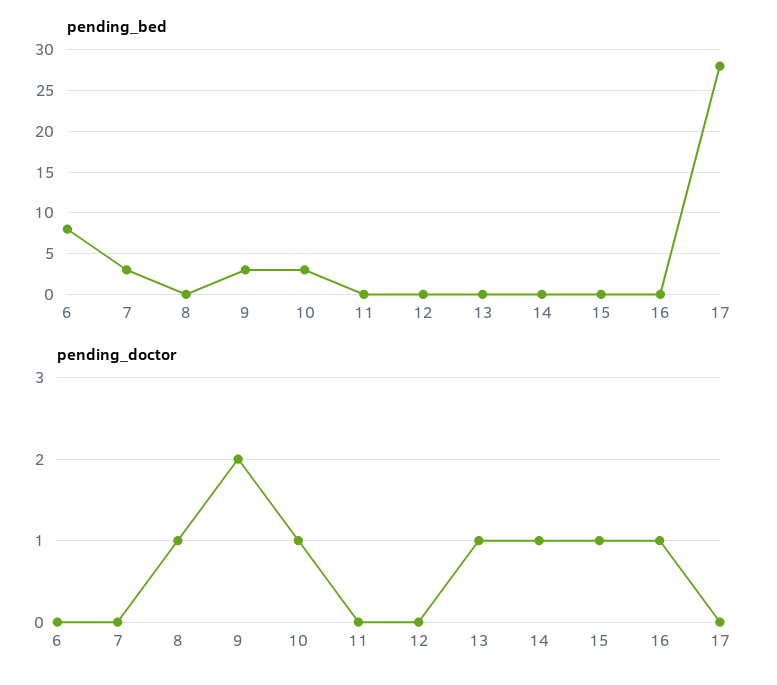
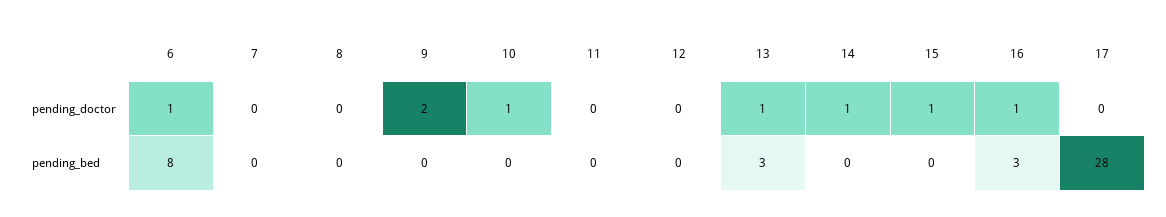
  {
    "pending_bed": {
      "6": 8,
-     "7": 3,
+     "7": 0,
      "8": 0,
-     "9": 3,
+     "9": 0,
-     "10": 3,
+     "10": 0,
      "11": 0,
      "12": 0,
-     "13": 0,
+     "13": 3,
      "14": 0,
      "15": 0,
-     "16": 0,
+     "16": 3,
      "17": 28
    },
    "pending_doctor": {
-     "6": 0,
+     "6": 1,
      "7": 0,
-     "8": 1,
+     "8": 0,
      "9": 2,
      "10": 1,
      "11": 0,
      "12": 0,
      "13": 1,
      "14": 1,
      "15": 1,
      "16": 1,
      "17": 0
    }
  }

